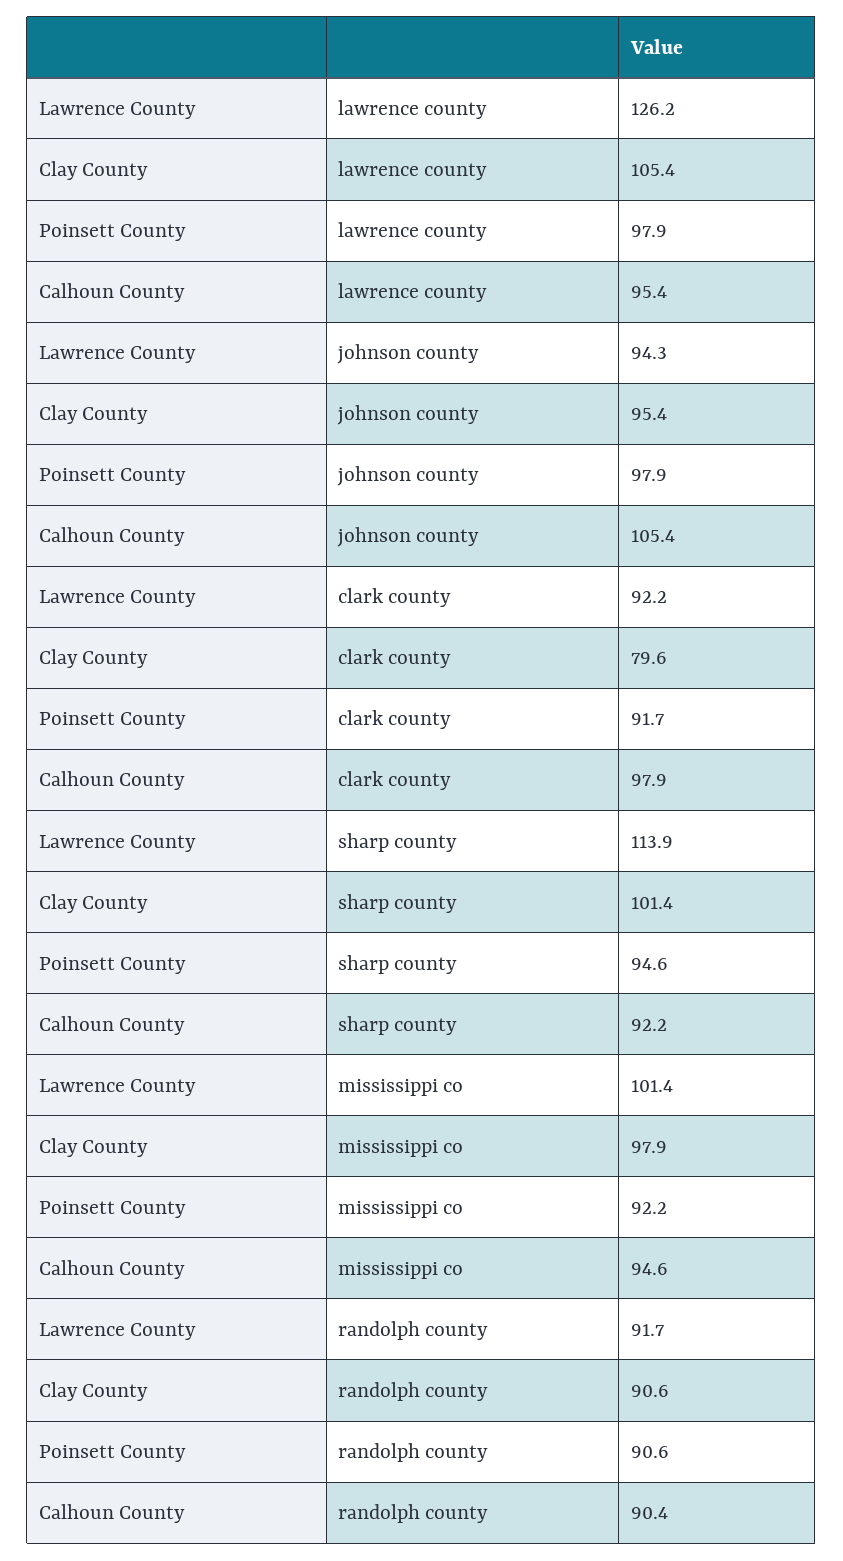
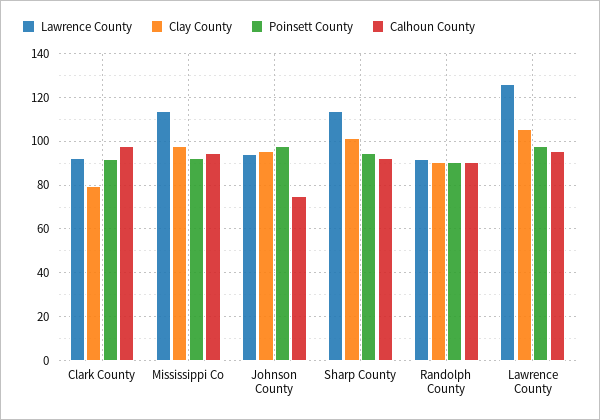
  {
    "Lawrence County": {
      "lawrence county": 126.2,
      "johnson county": 94.3,
      "clark county": 92.2,
      "sharp county": 113.9,
-     "mississippi co": 101.4,
+     "mississippi co": 115,
      "randolph county": 91.7
    },
    "Clay County": {
      "lawrence county": 105.4,
      "johnson county": 95.4,
      "clark county": 79.6,
      "sharp county": 101.4,
      "mississippi co": 97.9,
      "randolph county": 90.6
    },
    "Poinsett County": {
      "lawrence county": 97.9,
      "johnson county": 97.9,
      "clark county": 91.7,
      "sharp county": 94.6,
      "mississippi co": 92.2,
      "randolph county": 90.6
    },
    "Calhoun County": {
      "lawrence county": 95.4,
-     "johnson county": 105.4,
+     "johnson county": 75,
      "clark county": 97.9,
      "sharp county": 92.2,
      "mississippi co": 94.6,
      "randolph county": 90.4
    }
  }

